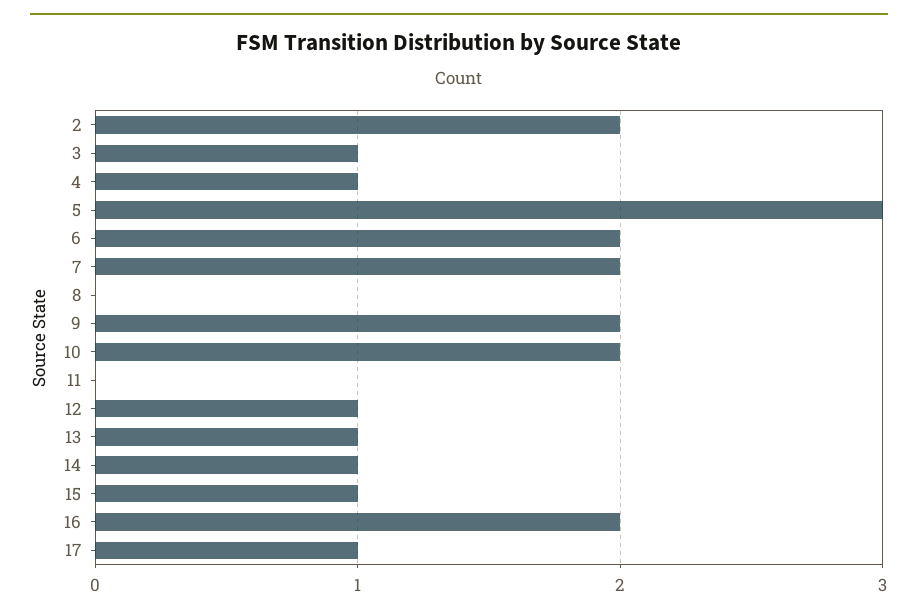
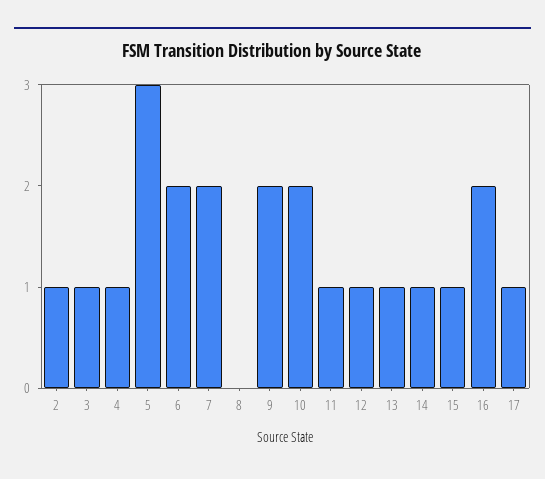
  {
-   "2": 2,
+   "2": 1,
    "3": 1,
    "4": 1,
    "5": 3,
    "6": 2,
    "7": 2,
    "8": 0,
    "9": 2,
    "10": 2,
-   "11": 0,
+   "11": 1,
    "12": 1,
    "13": 1,
    "14": 1,
    "15": 1,
    "16": 2,
    "17": 1
  }

